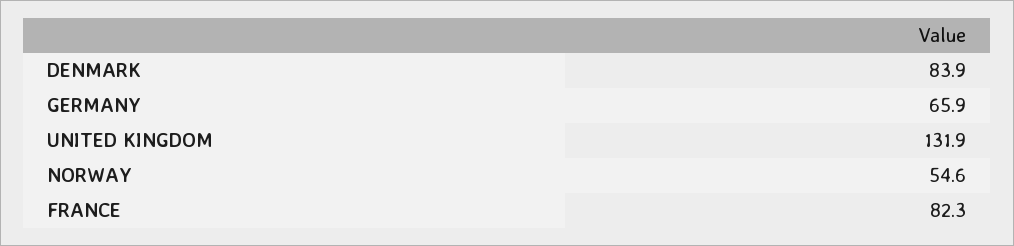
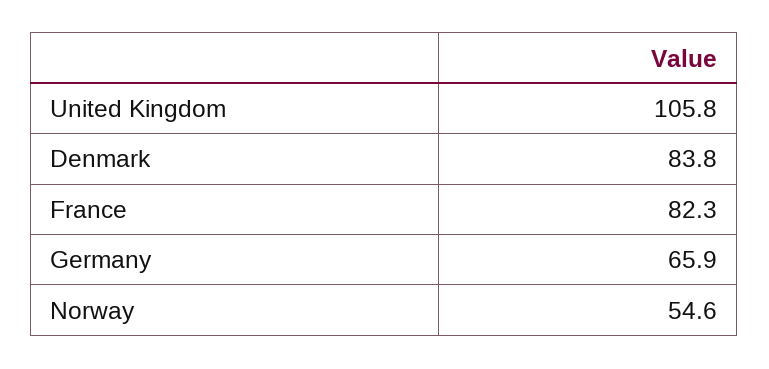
  {
-   "DENMARK": 83.9,
+   "DENMARK": 83.8,
    "GERMANY": 65.9,
-   "UNITED KINGDOM": 131.9,
+   "UNITED KINGDOM": 105.8,
    "NORWAY": 54.6,
    "FRANCE": 82.3
  }

